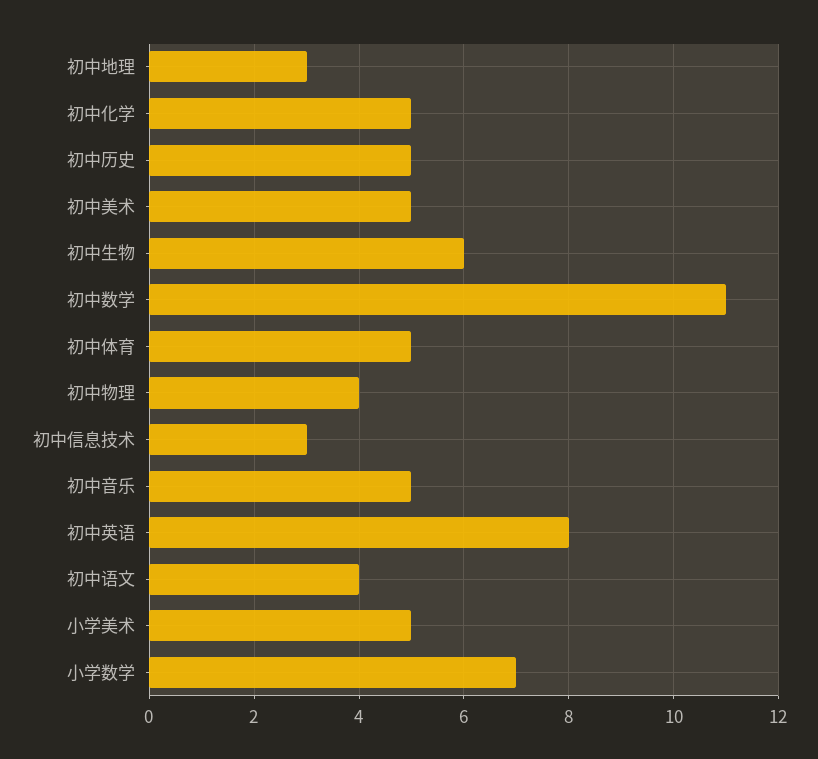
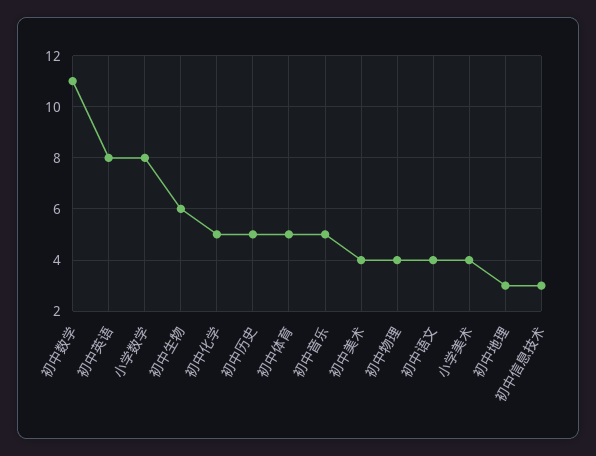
  {
    "初中地理": 3,
    "初中化学": 5,
    "初中历史": 5,
-   "初中美术": 5,
+   "初中美术": 4,
    "初中生物": 6,
    "初中数学": 11,
    "初中体育": 5,
    "初中物理": 4,
    "初中信息技术": 3,
    "初中音乐": 5,
    "初中英语": 8,
    "初中语文": 4,
-   "小学美术": 5,
+   "小学美术": 4,
-   "小学数学": 7
+   "小学数学": 8
  }

